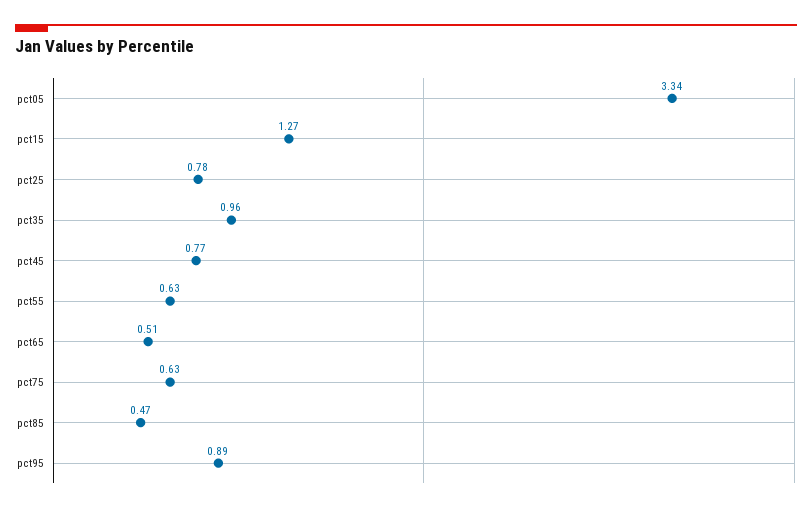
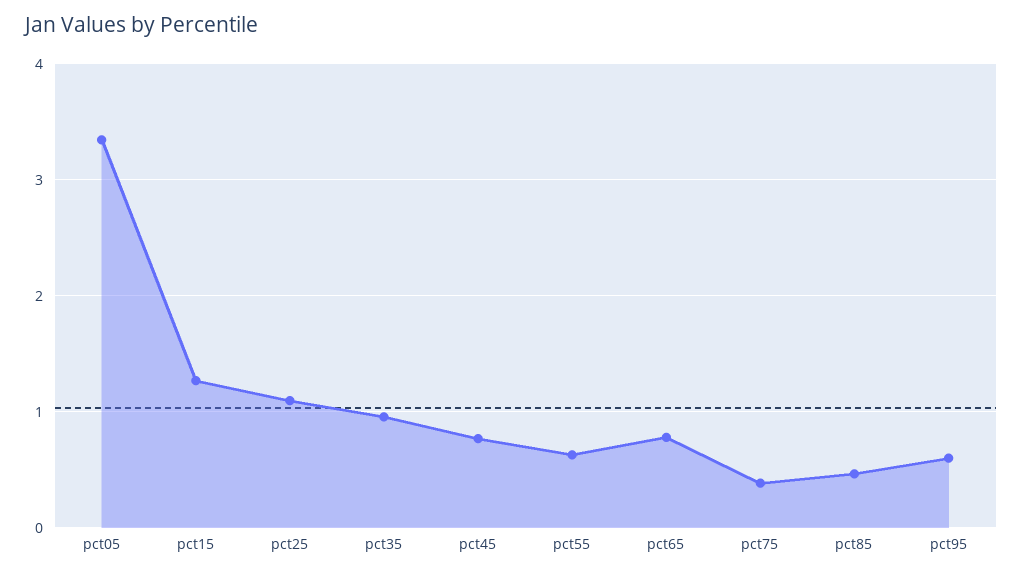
  {
    "pct05": 3.34,
    "pct15": 1.27,
-   "pct25": 0.78,
+   "pct25": 1.1,
    "pct35": 0.96,
    "pct45": 0.77,
    "pct55": 0.63,
-   "pct65": 0.51,
+   "pct65": 0.8,
-   "pct75": 0.63,
+   "pct75": 0.4,
    "pct85": 0.47,
-   "pct95": 0.89
+   "pct95": 0.6
  }

